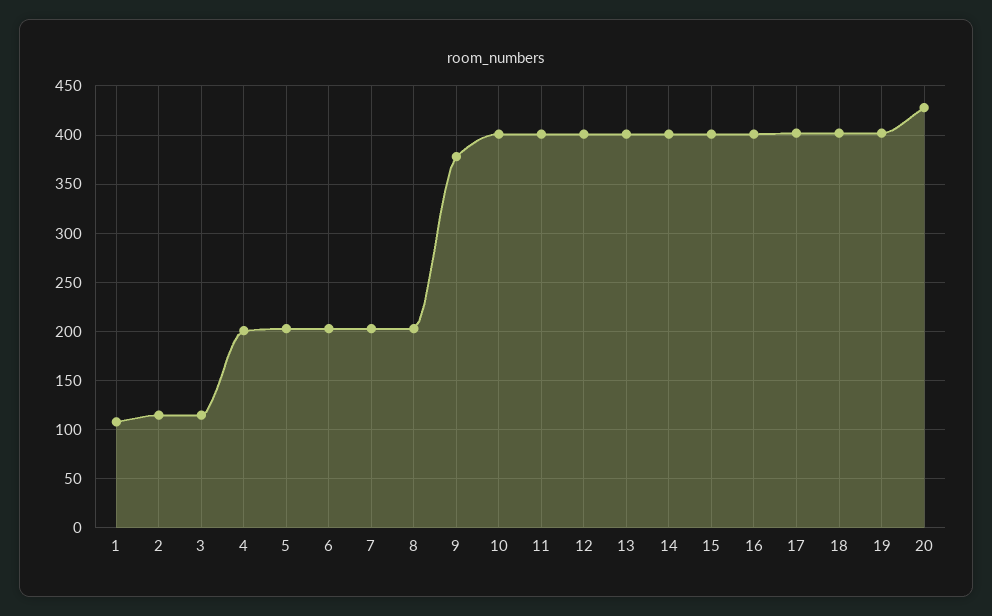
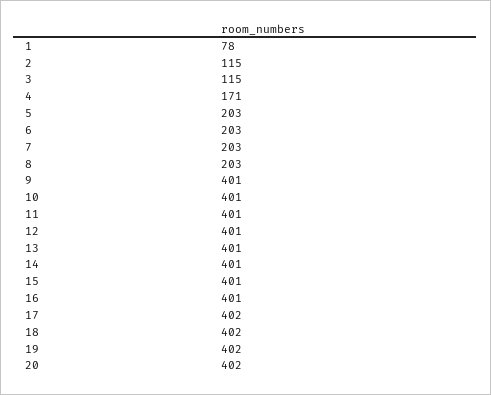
  {
-   "1": 110,
+   "1": 78,
    "2": 115,
    "3": 115,
-   "4": 200,
+   "4": 171,
    "5": 203,
    "6": 203,
    "7": 203,
    "8": 203,
-   "9": 380,
+   "9": 401,
    "10": 401,
    "11": 401,
    "12": 401,
    "13": 401,
    "14": 401,
    "15": 401,
    "16": 401,
    "17": 402,
    "18": 402,
    "19": 402,
-   "20": 430
+   "20": 402
  }

